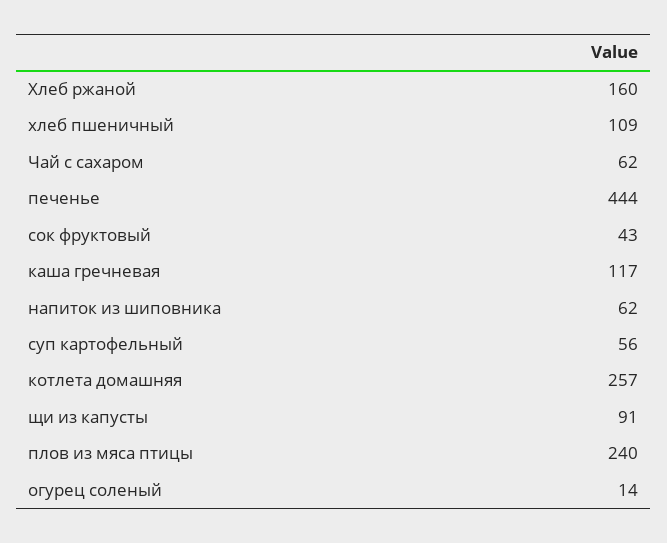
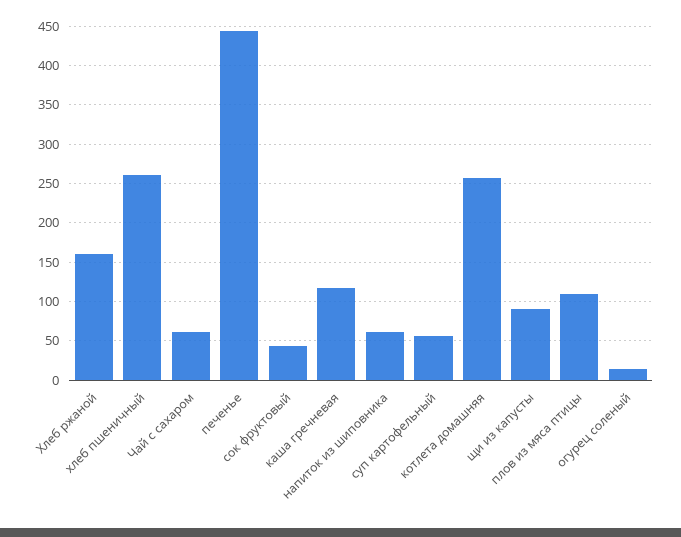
  {
    "Хлеб ржаной": 160,
-   "хлеб пшеничный": 109,
+   "хлеб пшеничный": 260,
    "Чай с сахаром": 62,
    "печенье": 444,
    "сок фруктовый": 43,
    "каша гречневая": 117,
    "напиток из шиповника": 62,
    "суп картофельный": 56,
    "котлета домашняя": 257,
    "щи из капусты": 91,
-   "плов из мяса птицы": 240,
+   "плов из мяса птицы": 110,
    "огурец соленый": 14
  }

